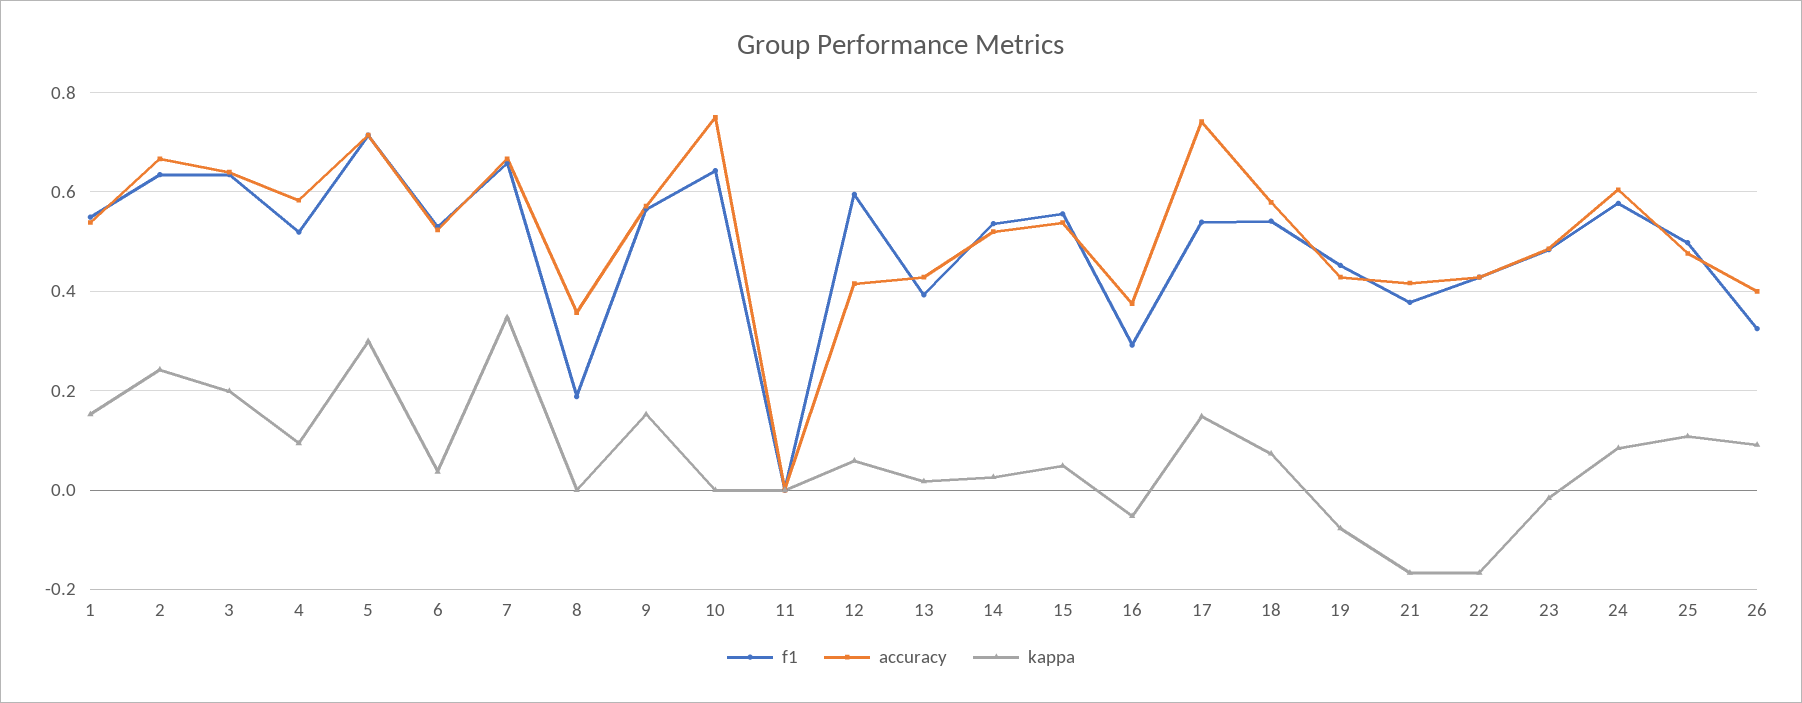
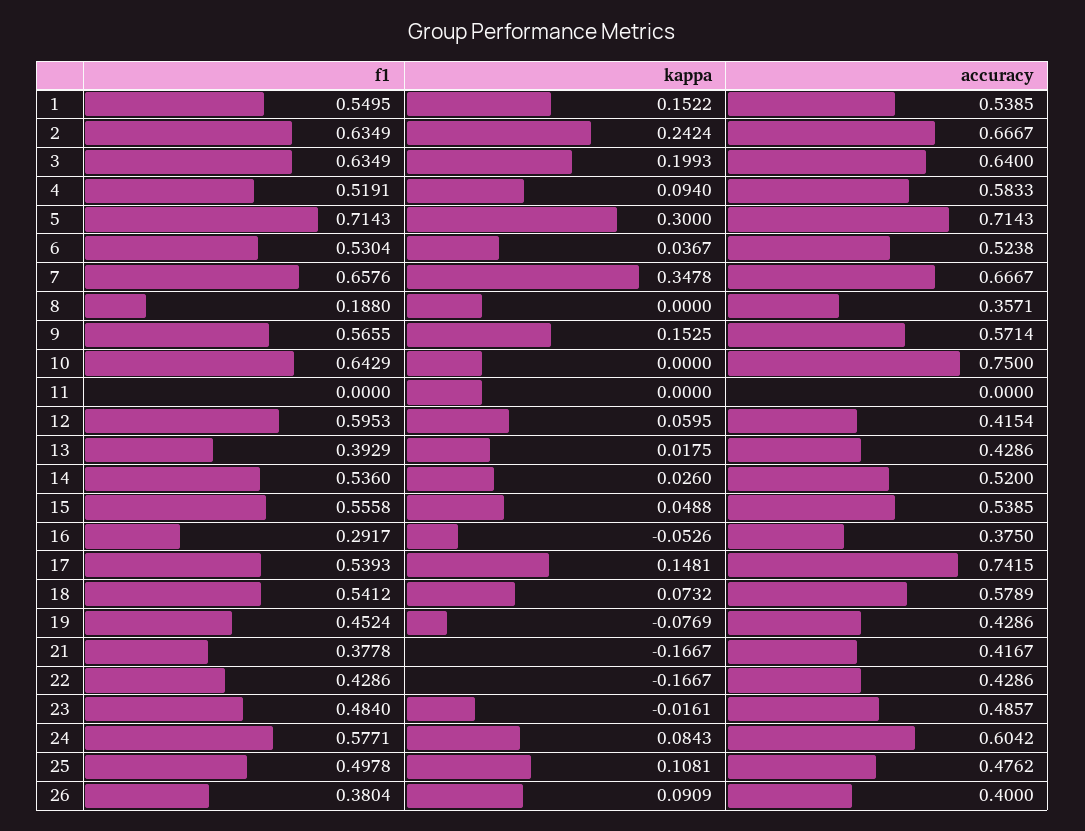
  {
    "f1": {
      "1": 0.5495,
      "2": 0.6349,
      "3": 0.6349,
      "4": 0.5191,
      "5": 0.7143,
      "6": 0.5304,
      "7": 0.6576,
      "8": 0.188,
      "9": 0.5655,
      "10": 0.6429,
      "11": 0,
      "12": 0.5953,
      "13": 0.3929,
      "14": 0.536,
      "15": 0.5558,
      "16": 0.2917,
      "17": 0.5393,
      "18": 0.5412,
      "19": 0.4524,
      "21": 0.3778,
      "22": 0.4286,
      "23": 0.484,
      "24": 0.5771,
      "25": 0.4978,
-     "26": 0.32
+     "26": 0.3804
    },
    "accuracy": {
      "1": 0.5385,
      "2": 0.6667,
      "3": 0.64,
      "4": 0.5833,
      "5": 0.7143,
      "6": 0.5238,
      "7": 0.6667,
      "8": 0.3571,
      "9": 0.5714,
      "10": 0.75,
      "11": 0,
      "12": 0.4154,
      "13": 0.4286,
      "14": 0.52,
      "15": 0.5385,
      "16": 0.375,
      "17": 0.7415,
      "18": 0.5789,
      "19": 0.4286,
      "21": 0.4167,
      "22": 0.4286,
      "23": 0.4857,
      "24": 0.6042,
      "25": 0.4762,
      "26": 0.4
    },
    "kappa": {
      "1": 0.1522,
      "2": 0.2424,
      "3": 0.1993,
      "4": 0.094,
      "5": 0.3,
      "6": 0.0367,
      "7": 0.3478,
      "8": 0,
      "9": 0.1525,
      "10": 0,
      "11": 0,
      "12": 0.0595,
      "13": 0.0175,
      "14": 0.026,
      "15": 0.0488,
      "16": -0.0526,
      "17": 0.1481,
      "18": 0.0732,
      "19": -0.0769,
      "21": -0.1667,
      "22": -0.1667,
      "23": -0.0161,
      "24": 0.0843,
      "25": 0.1081,
      "26": 0.0909
    }
  }

